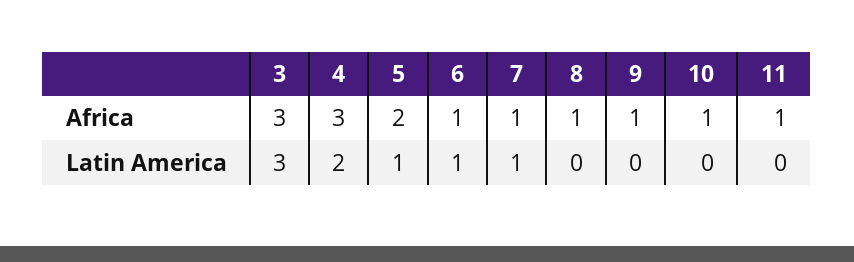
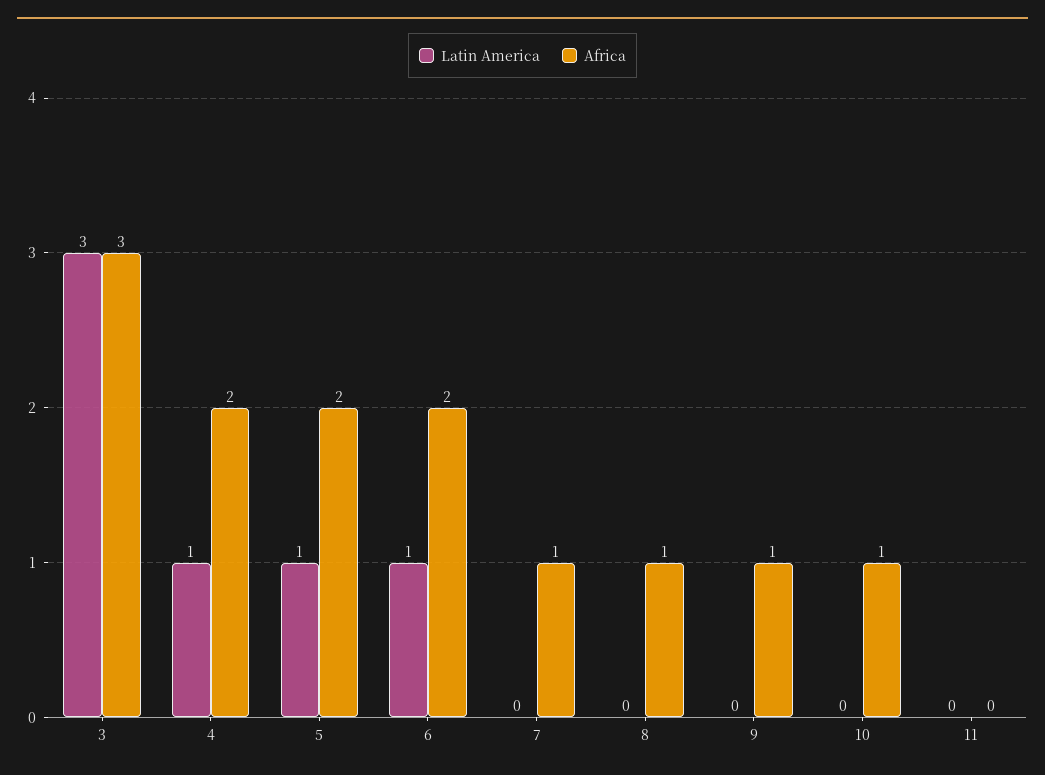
  {
    "Africa": {
      "3": 3,
-     "4": 3,
+     "4": 2,
      "5": 2,
-     "6": 1,
+     "6": 2,
      "7": 1,
      "8": 1,
      "9": 1,
      "10": 1,
-     "11": 1
+     "11": 0
    },
    "Latin America": {
      "3": 3,
-     "4": 2,
+     "4": 1,
      "5": 1,
      "6": 1,
-     "7": 1,
+     "7": 0,
      "8": 0,
      "9": 0,
      "10": 0,
      "11": 0
    }
  }

